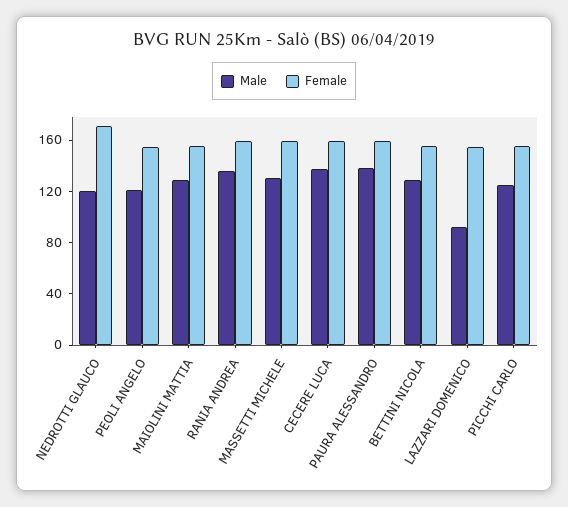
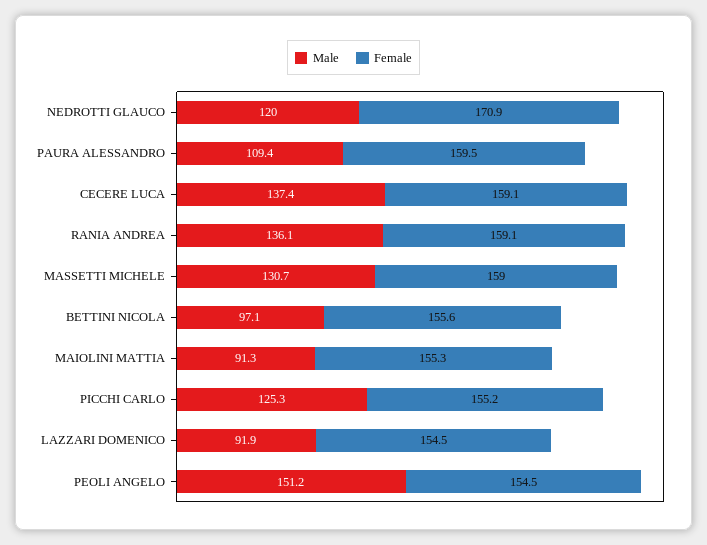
  {
    "Male": {
      "NEDROTTI GLAUCO": 120,
-     "PEOLI ANGELO": 120,
+     "PEOLI ANGELO": 151.2,
-     "MAIOLINI MATTIA": 130,
+     "MAIOLINI MATTIA": 91.3,
      "RANIA ANDREA": 136.1,
      "MASSETTI MICHELE": 130.7,
      "CECERE LUCA": 137.4,
-     "PAURA ALESSANDRO": 140,
+     "PAURA ALESSANDRO": 109.4,
-     "BETTINI NICOLA": 130,
+     "BETTINI NICOLA": 97.1,
      "LAZZARI DOMENICO": 91.9,
      "PICCHI CARLO": 125.3
    },
    "Female": {
      "NEDROTTI GLAUCO": 170.9,
      "PEOLI ANGELO": 154.5,
      "MAIOLINI MATTIA": 155.3,
      "RANIA ANDREA": 159.1,
      "MASSETTI MICHELE": 159,
      "CECERE LUCA": 159.1,
      "PAURA ALESSANDRO": 159.5,
      "BETTINI NICOLA": 155.6,
      "LAZZARI DOMENICO": 154.5,
      "PICCHI CARLO": 155.2
    }
  }

